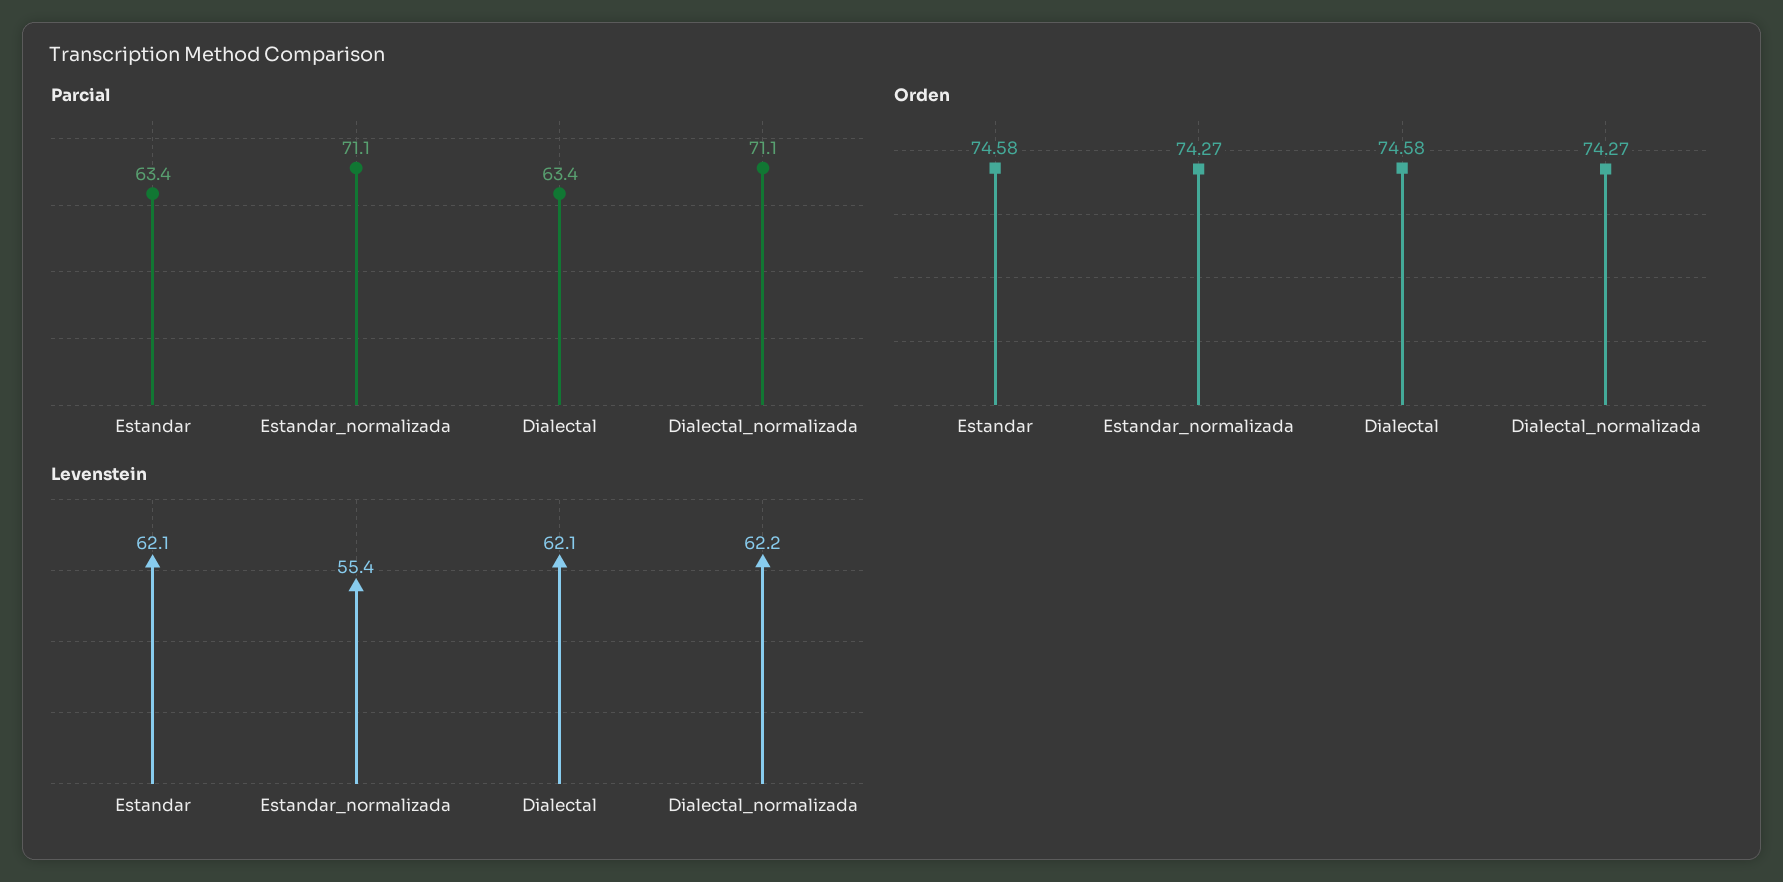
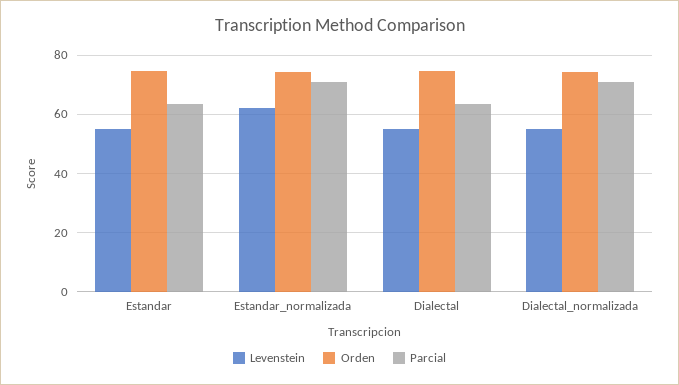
  {
    "Parcial": {
      "Estandar": 63.4,
      "Estandar_normalizada": 71.1,
      "Dialectal": 63.4,
      "Dialectal_normalizada": 71.1
    },
    "Orden": {
      "Estandar": 74.58,
      "Estandar_normalizada": 74.27,
      "Dialectal": 74.58,
      "Dialectal_normalizada": 74.27
    },
    "Levenstein": {
-     "Estandar": 62.1,
+     "Estandar": 55,
-     "Estandar_normalizada": 55.4,
+     "Estandar_normalizada": 62.5,
-     "Dialectal": 62.1,
+     "Dialectal": 55,
-     "Dialectal_normalizada": 62.2
+     "Dialectal_normalizada": 55
    }
  }

